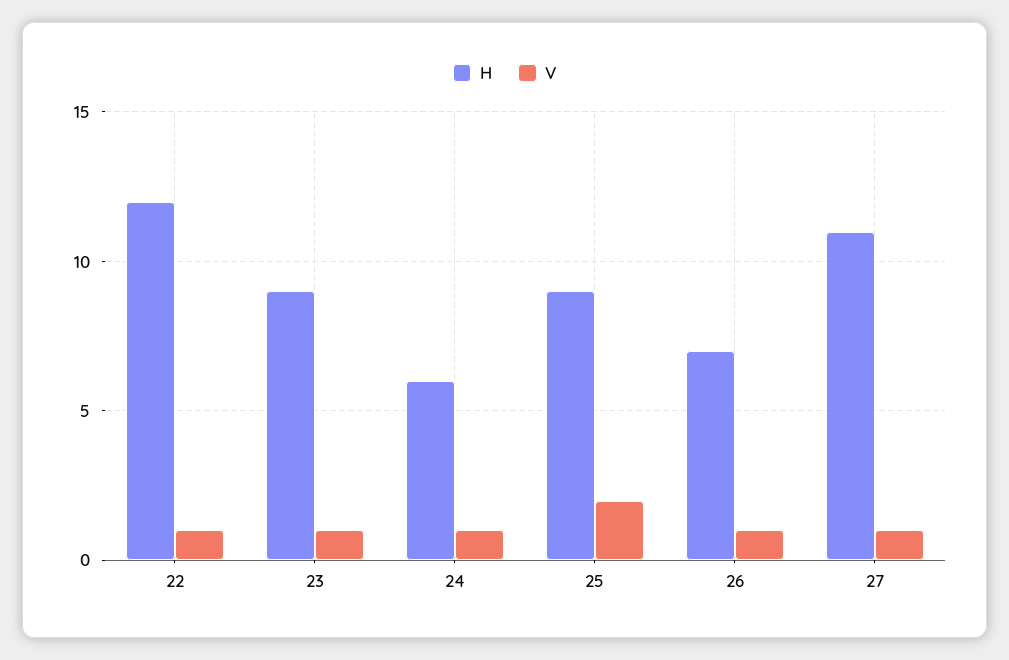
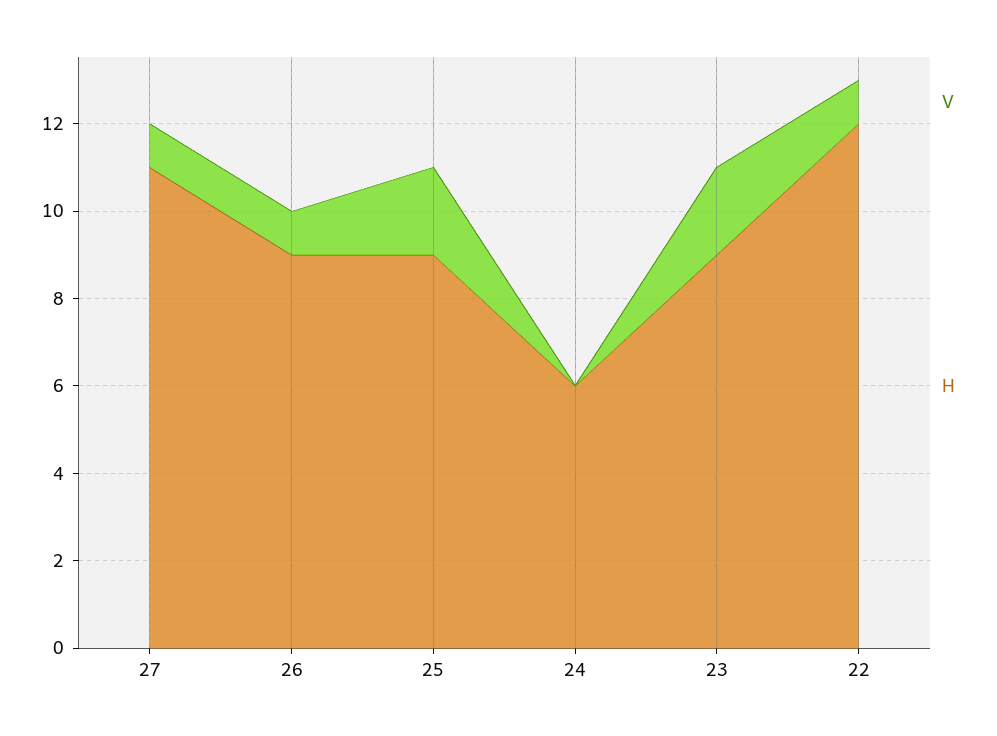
  {
    "H": {
      "22": 12,
      "23": 9,
      "24": 6,
      "25": 9,
-     "26": 7,
+     "26": 9,
      "27": 11
    },
    "V": {
      "22": 1,
-     "23": 1,
+     "23": 2,
-     "24": 1,
+     "24": 0,
      "25": 2,
      "26": 1,
      "27": 1
    }
  }

